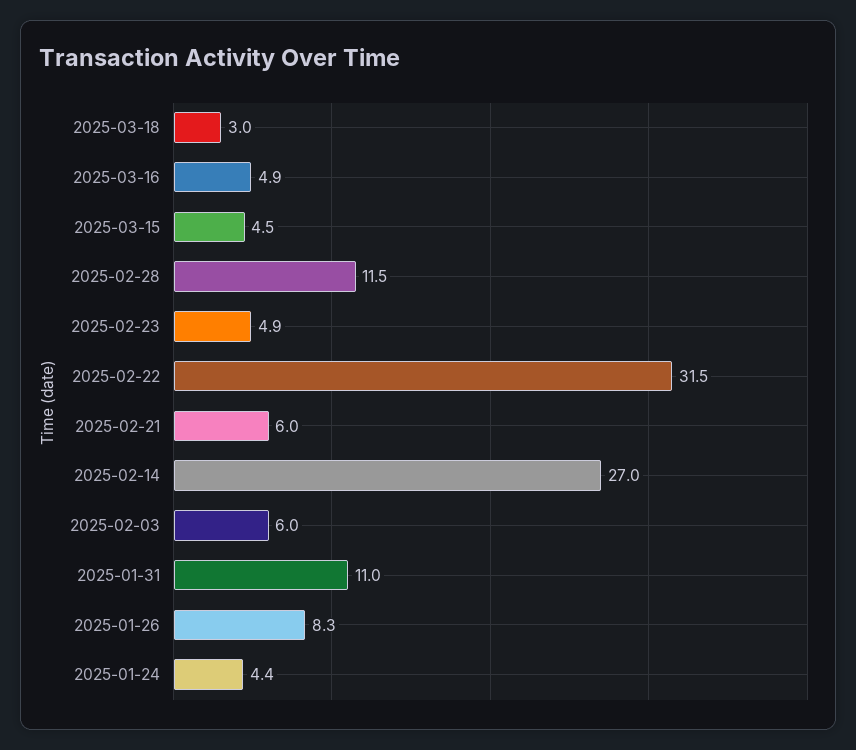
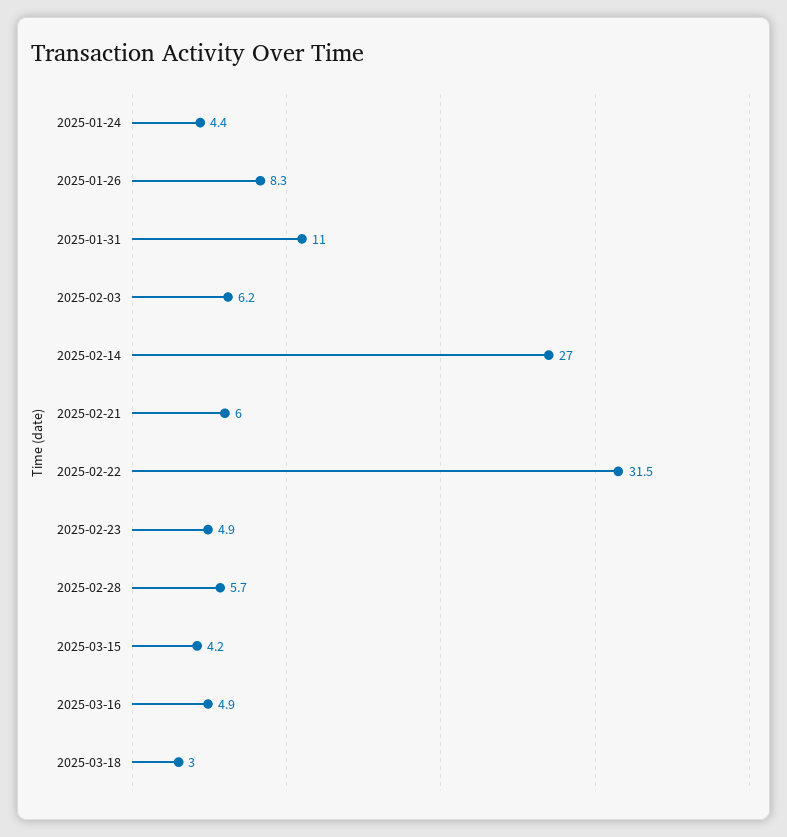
  {
    "2025-03-18": 3,
    "2025-03-16": 4.9,
-   "2025-03-15": 4.5,
+   "2025-03-15": 4.2,
-   "2025-02-28": 11.5,
+   "2025-02-28": 5.7,
    "2025-02-23": 4.9,
    "2025-02-22": 31.5,
    "2025-02-21": 6,
    "2025-02-14": 27,
-   "2025-02-03": 6,
+   "2025-02-03": 6.2,
    "2025-01-31": 11,
    "2025-01-26": 8.3,
    "2025-01-24": 4.4
  }

